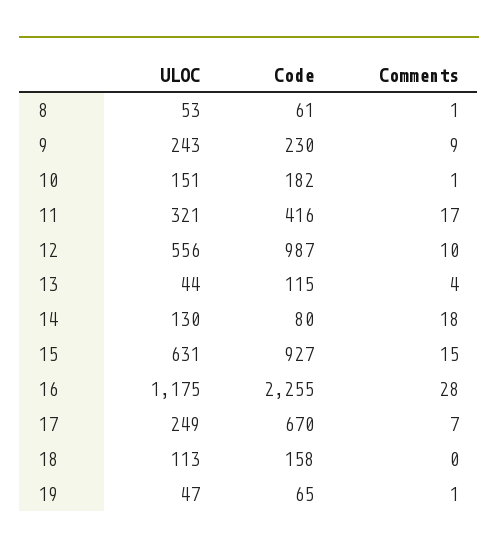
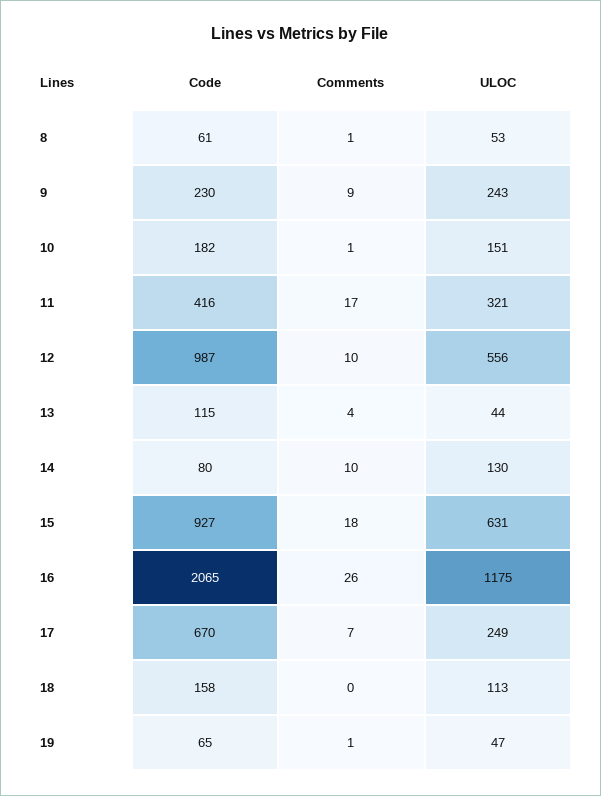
  {
    "ULOC": {
      "8": 53,
      "9": 243,
      "10": 151,
      "11": 321,
      "12": 556,
      "13": 44,
      "14": 130,
      "15": 631,
      "16": 1175,
      "17": 249,
      "18": 113,
      "19": 47
    },
    "Code": {
      "8": 61,
      "9": 230,
      "10": 182,
      "11": 416,
      "12": 987,
      "13": 115,
      "14": 80,
      "15": 927,
-     "16": 2255,
+     "16": 2065,
      "17": 670,
      "18": 158,
      "19": 65
    },
    "Comments": {
      "8": 1,
      "9": 9,
      "10": 1,
      "11": 17,
      "12": 10,
      "13": 4,
-     "14": 18,
+     "14": 10,
-     "15": 15,
+     "15": 18,
-     "16": 28,
+     "16": 26,
      "17": 7,
      "18": 0,
      "19": 1
    }
  }

